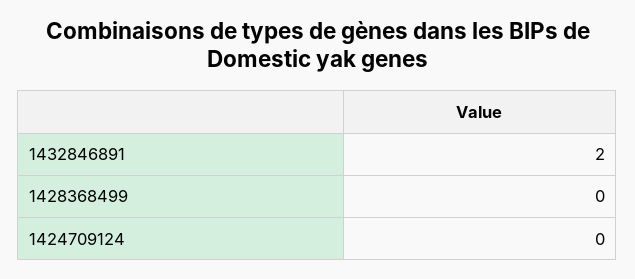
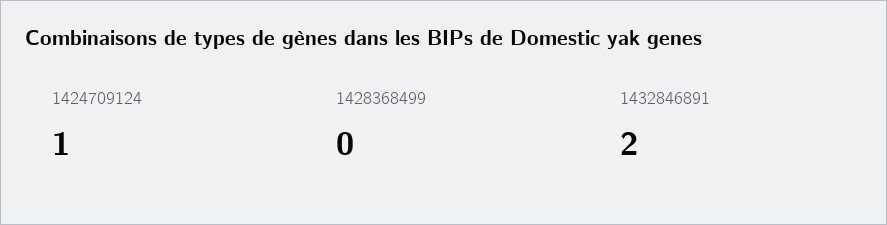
  {
    "1432846891": 2,
    "1428368499": 0,
-   "1424709124": 0
+   "1424709124": 1
  }

